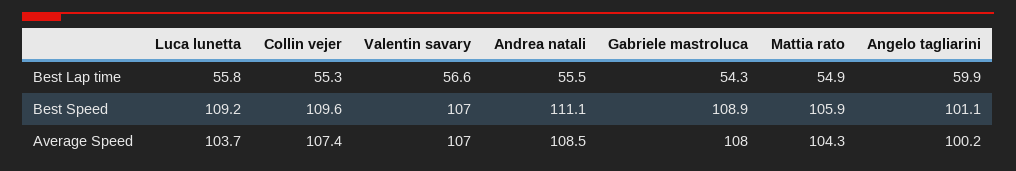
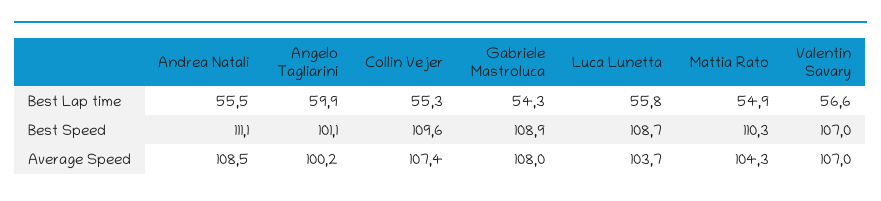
  {
    "Luca lunetta": {
      "Best Lap time": 55.8,
-     "Best Speed": 109.2,
+     "Best Speed": 108.7,
      "Average Speed": 103.7
    },
    "Collin vejer": {
      "Best Lap time": 55.3,
      "Best Speed": 109.6,
      "Average Speed": 107.4
    },
    "Valentin savary": {
      "Best Lap time": 56.6,
      "Best Speed": 107,
      "Average Speed": 107
    },
    "Andrea natali": {
      "Best Lap time": 55.5,
      "Best Speed": 111.1,
      "Average Speed": 108.5
    },
    "Gabriele mastroluca": {
      "Best Lap time": 54.3,
      "Best Speed": 108.9,
      "Average Speed": 108
    },
    "Mattia rato": {
      "Best Lap time": 54.9,
-     "Best Speed": 105.9,
+     "Best Speed": 110.3,
      "Average Speed": 104.3
    },
    "Angelo tagliarini": {
      "Best Lap time": 59.9,
      "Best Speed": 101.1,
      "Average Speed": 100.2
    }
  }

